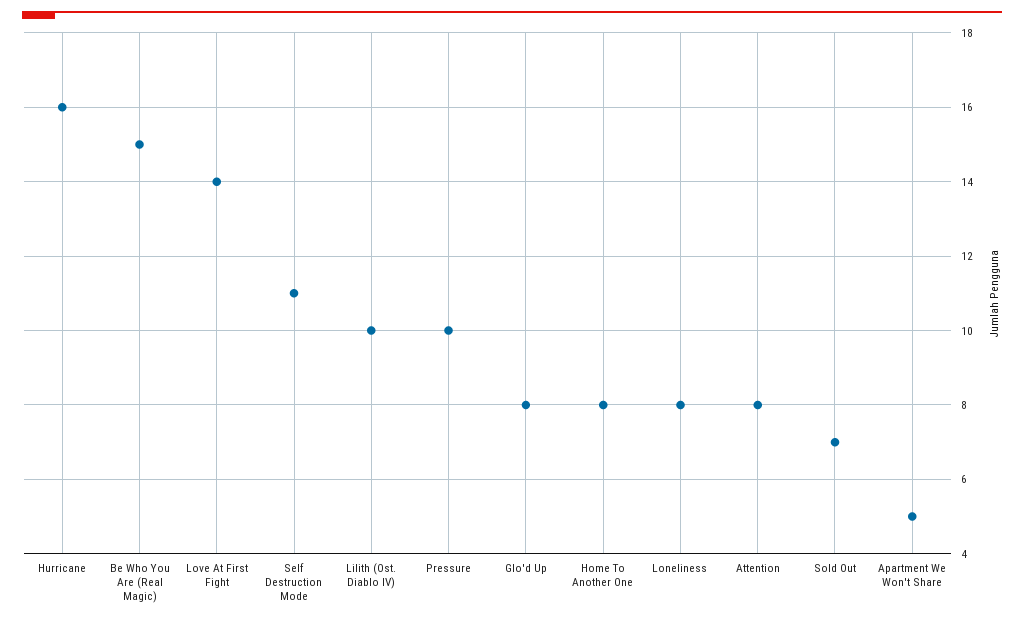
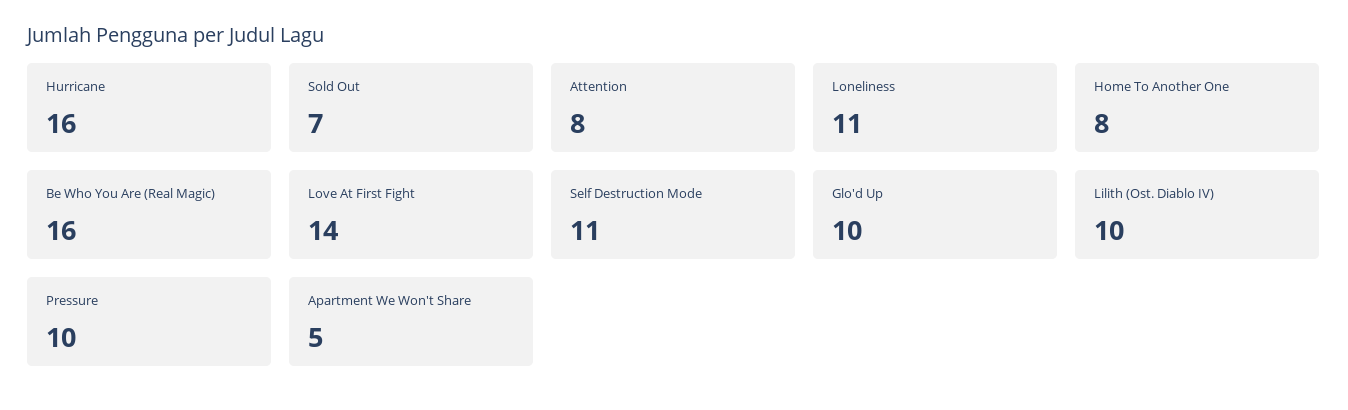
  {
    "Hurricane": 16,
-   "Be Who You Are (Real Magic)": 15,
+   "Be Who You Are (Real Magic)": 16,
    "Love At First Fight": 14,
    "Self Destruction Mode": 11,
    "Lilith (Ost. Diablo IV)": 10,
    "Pressure": 10,
-   "Glo'd Up": 8,
+   "Glo'd Up": 10,
    "Home To Another One": 8,
-   "Loneliness": 8,
+   "Loneliness": 11,
    "Attention": 8,
    "Sold Out": 7,
    "Apartment We Won't Share": 5
  }

